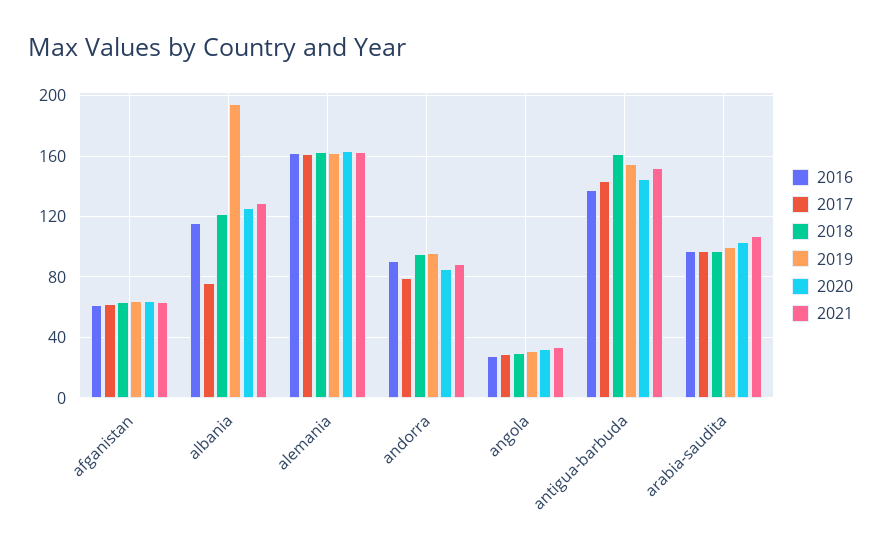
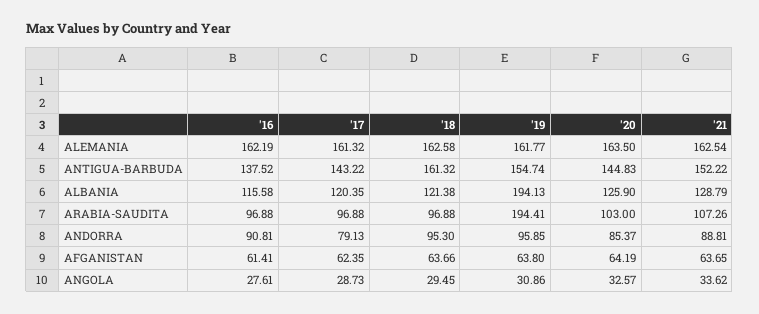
  {
    "2016": {
      "afganistan": 61.41,
      "albania": 115.58,
      "alemania": 162.19,
      "andorra": 90.81,
      "angola": 27.61,
      "antigua-barbuda": 137.52,
      "arabia-saudita": 96.88
    },
    "2017": {
      "afganistan": 62.35,
-     "albania": 75,
+     "albania": 120.35,
      "alemania": 161.32,
      "andorra": 79.13,
      "angola": 28.73,
      "antigua-barbuda": 143.22,
      "arabia-saudita": 96.88
    },
    "2018": {
      "afganistan": 63.66,
      "albania": 121.38,
      "alemania": 162.58,
      "andorra": 95.3,
      "angola": 29.45,
      "antigua-barbuda": 161.32,
      "arabia-saudita": 96.88
    },
    "2019": {
      "afganistan": 63.8,
      "albania": 194.13,
      "alemania": 161.77,
      "andorra": 95.85,
      "angola": 30.86,
      "antigua-barbuda": 154.74,
-     "arabia-saudita": 100
+     "arabia-saudita": 194.41
    },
    "2020": {
      "afganistan": 64.19,
      "albania": 125.9,
      "alemania": 163.5,
      "andorra": 85.37,
      "angola": 32.57,
      "antigua-barbuda": 144.83,
      "arabia-saudita": 103
    },
    "2021": {
      "afganistan": 63.65,
      "albania": 128.79,
      "alemania": 162.54,
      "andorra": 88.81,
      "angola": 33.62,
      "antigua-barbuda": 152.22,
      "arabia-saudita": 107.26
    }
  }

